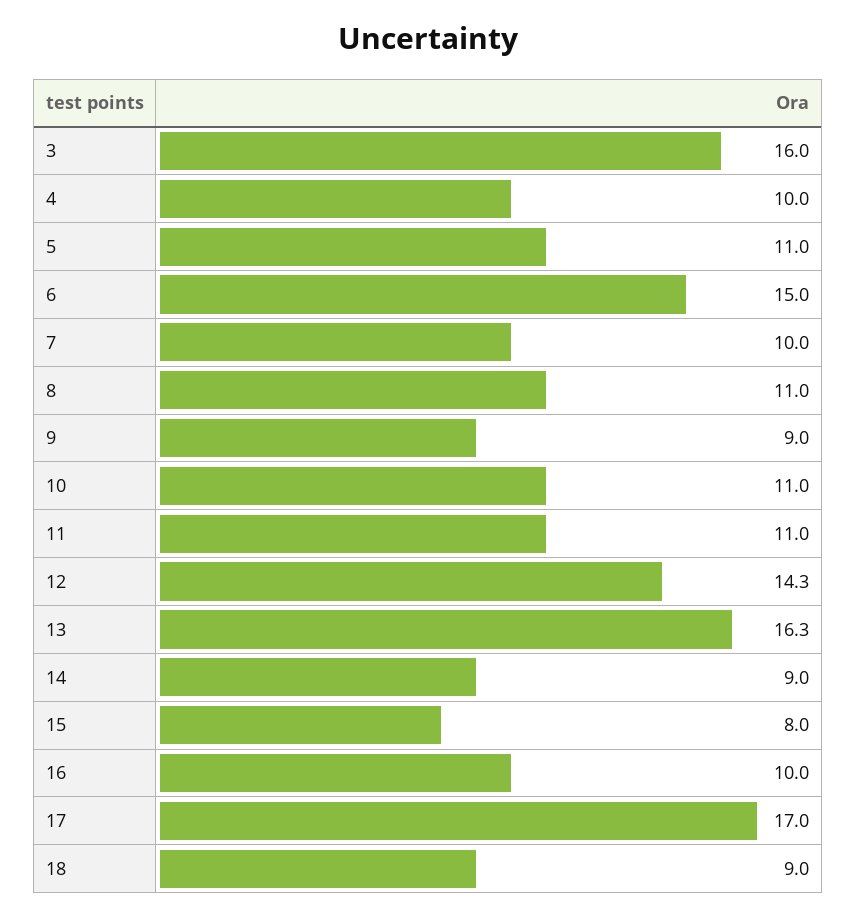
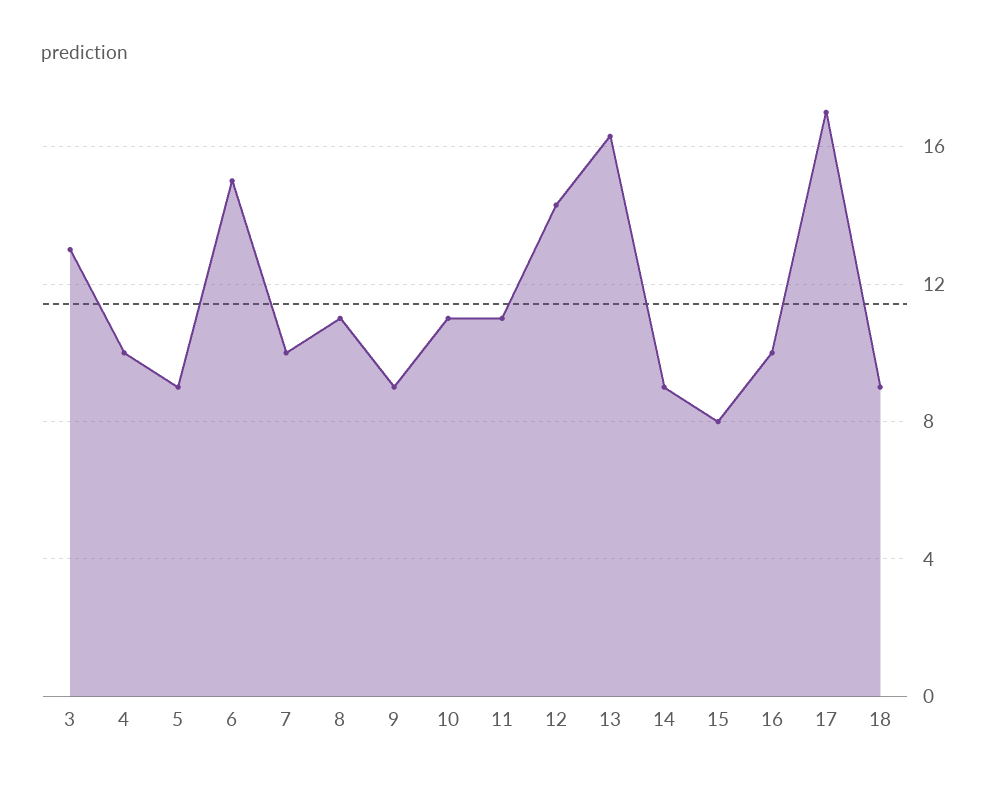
  {
-   "3": 16,
+   "3": 13,
    "4": 10,
-   "5": 11,
+   "5": 9,
    "6": 15,
    "7": 10,
    "8": 11,
    "9": 9,
    "10": 11,
    "11": 11,
    "12": 14.3,
    "13": 16.3,
    "14": 9,
    "15": 8,
    "16": 10,
    "17": 17,
    "18": 9
  }

